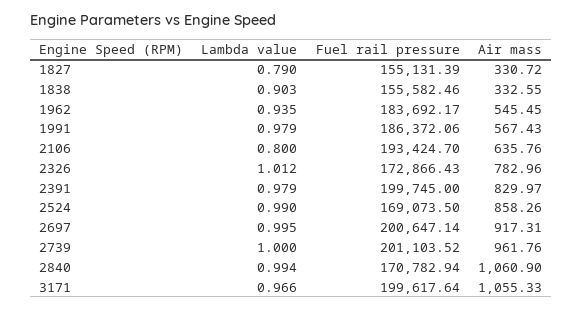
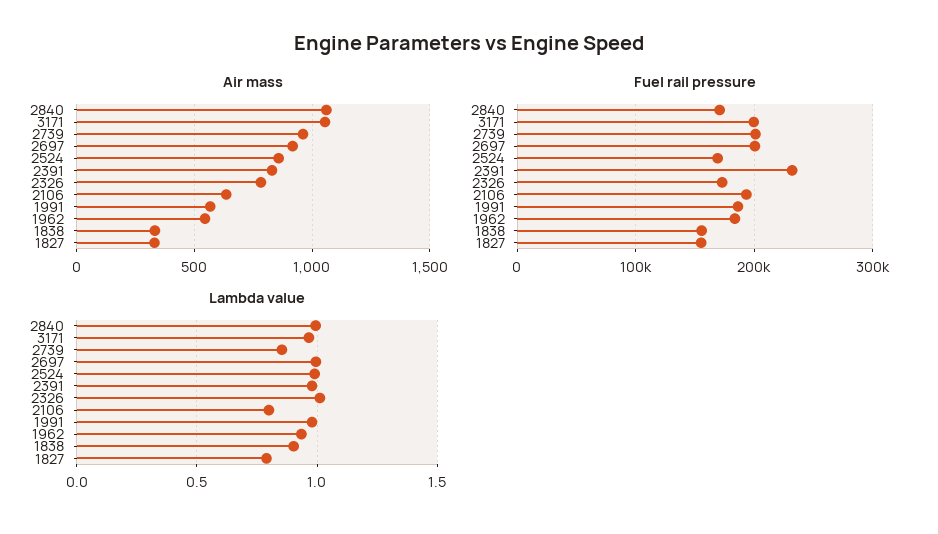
  {
    "Lambda value": {
      "1827": 0.79,
      "1838": 0.903,
      "1962": 0.935,
      "1991": 0.979,
      "2106": 0.8,
      "2326": 1.012,
      "2391": 0.979,
      "2524": 0.99,
      "2697": 0.995,
-     "2739": 1,
+     "2739": 0.85,
      "2840": 0.994,
      "3171": 0.966
    },
    "Fuel rail pressure": {
      "1827": 155131.39,
      "1838": 155582.46,
      "1962": 183692.17,
      "1991": 186372.06,
      "2106": 193424.7,
      "2326": 172866.43,
-     "2391": 199745,
+     "2391": 230000,
      "2524": 169073.5,
      "2697": 200647.14,
      "2739": 201103.52,
      "2840": 170782.94,
      "3171": 199617.64
    },
    "Air mass": {
      "1827": 330.72,
      "1838": 332.55,
      "1962": 545.45,
      "1991": 567.43,
      "2106": 635.76,
      "2326": 782.96,
      "2391": 829.97,
      "2524": 858.26,
      "2697": 917.31,
      "2739": 961.76,
      "2840": 1060.9,
      "3171": 1055.33
    }
  }

